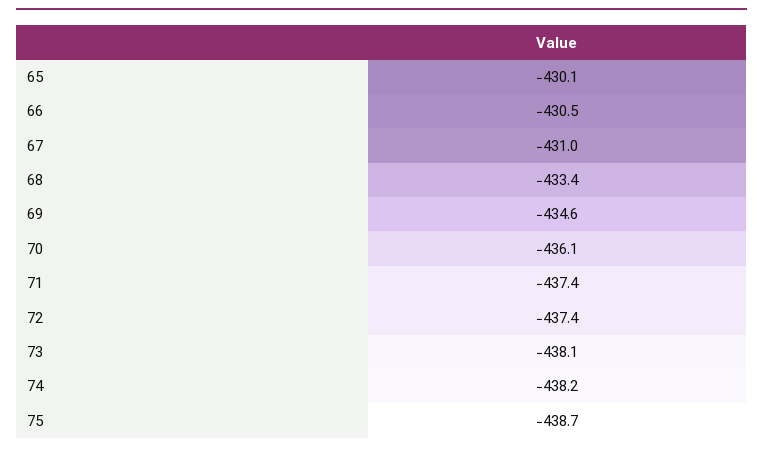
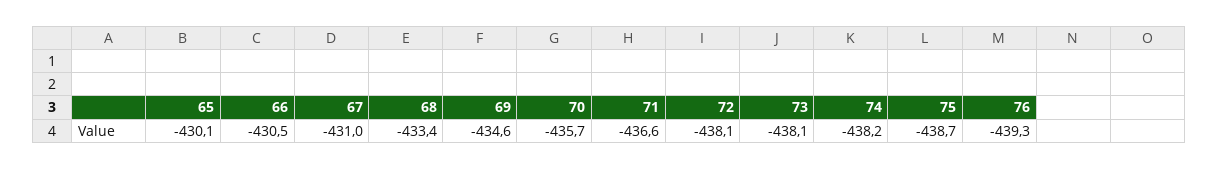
  {
    "65": -430.1,
    "66": -430.5,
    "67": -431,
    "68": -433.4,
    "69": -434.6,
-   "70": -436.1,
+   "70": -435.7,
-   "71": -437.4,
+   "71": -436.6,
-   "72": -437.4,
+   "72": -438.1,
    "73": -438.1,
    "74": -438.2,
-   "75": -438.7
+   "75": -438.7,
+   "76": -439.3
  }

